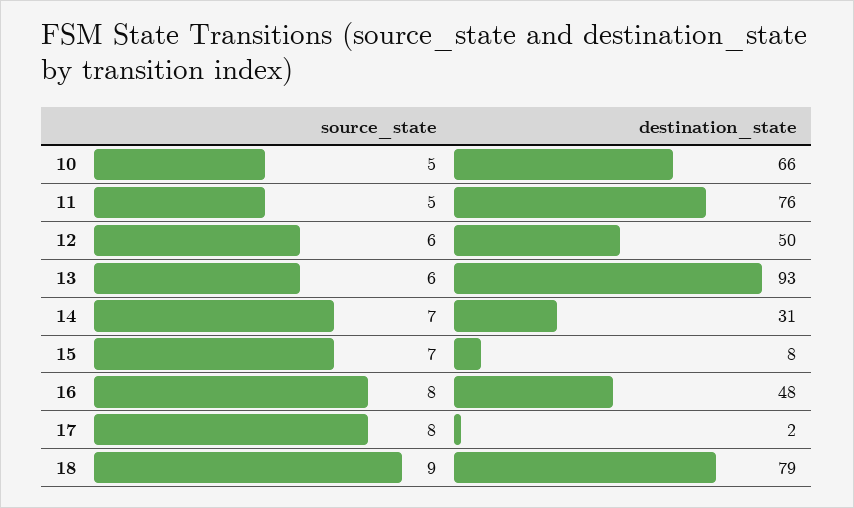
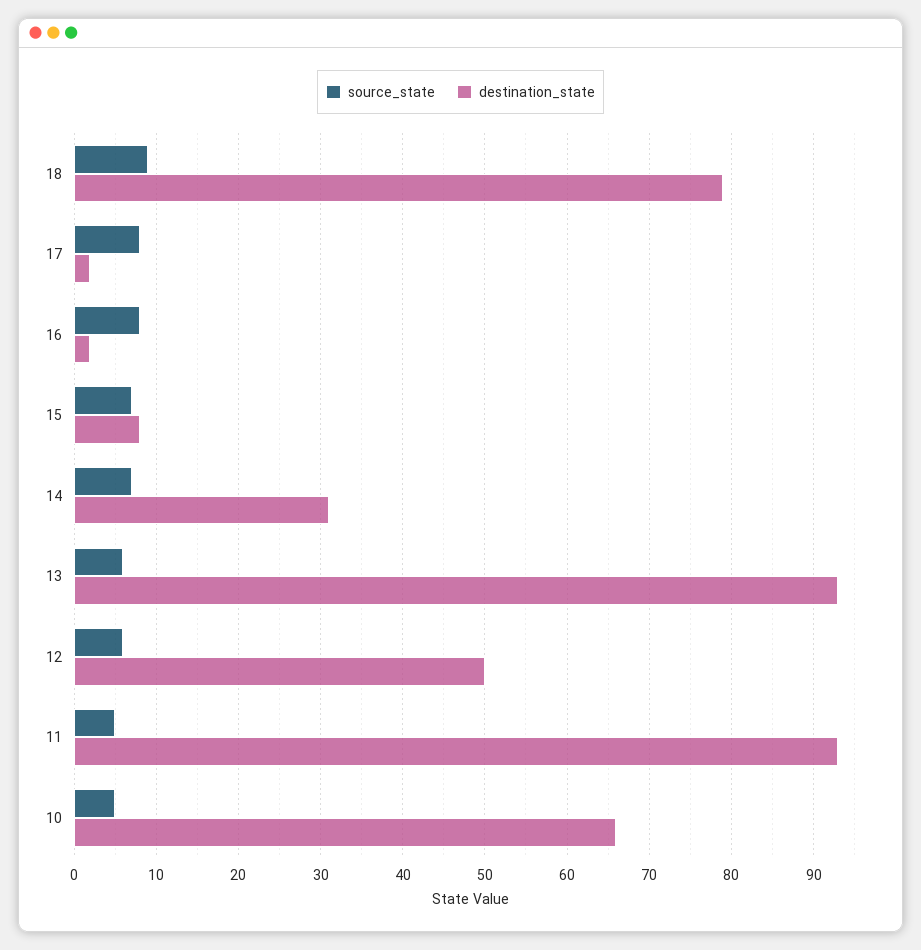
  {
    "source_state": {
      "10": 5,
      "11": 5,
      "12": 6,
      "13": 6,
      "14": 7,
      "15": 7,
      "16": 8,
      "17": 8,
      "18": 9
    },
    "destination_state": {
      "10": 66,
-     "11": 76,
+     "11": 93,
      "12": 50,
      "13": 93,
      "14": 31,
      "15": 8,
-     "16": 48,
+     "16": 2,
      "17": 2,
      "18": 79
    }
  }

